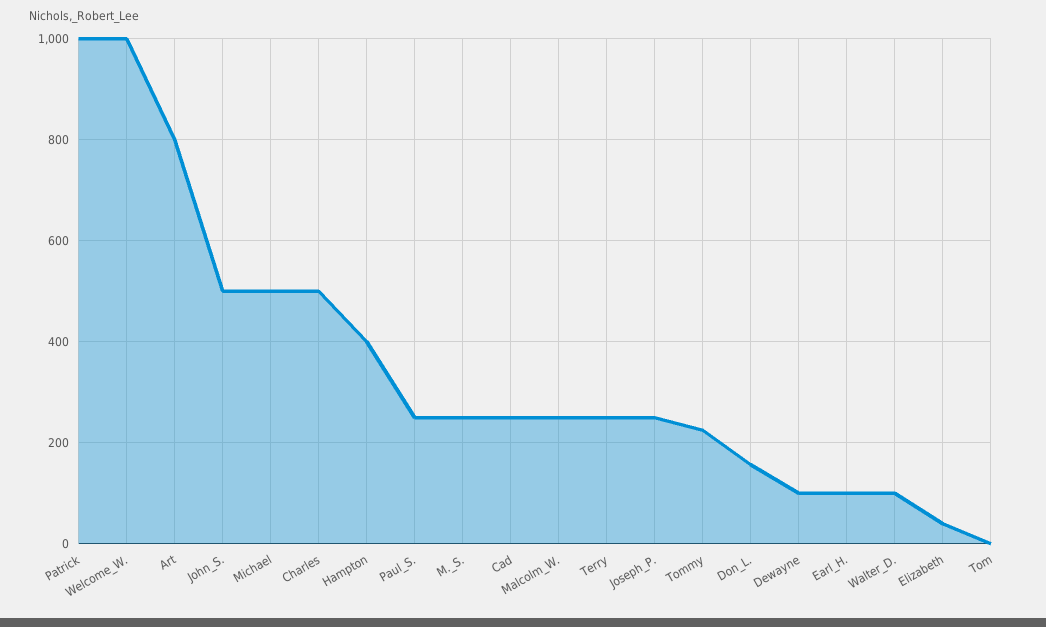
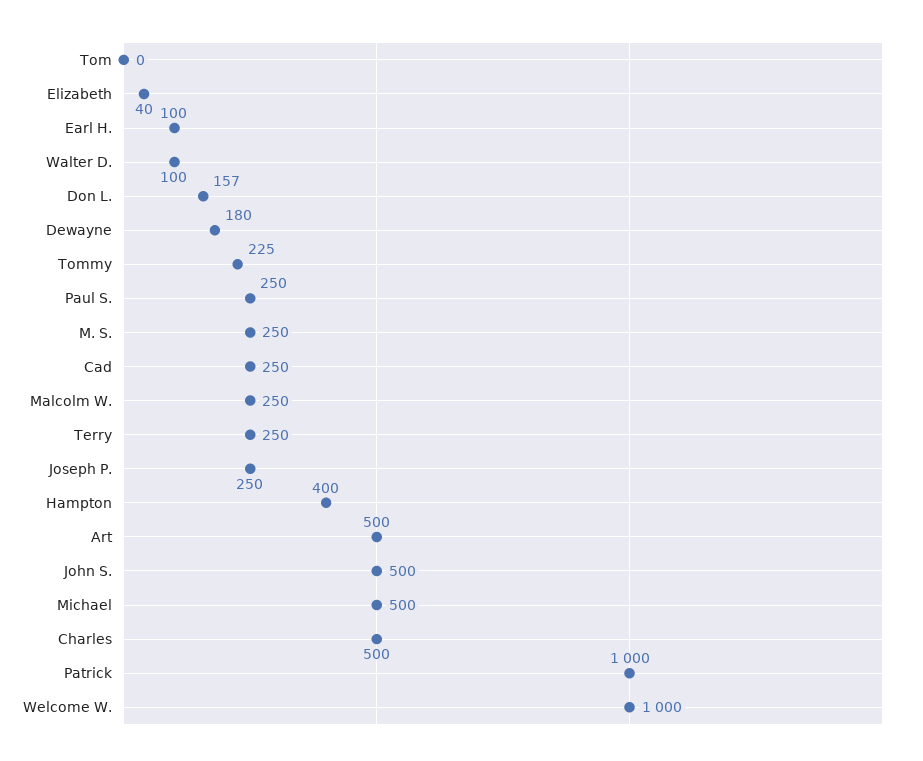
  {
    "Patrick": 1000,
    "Welcome_W.": 1000,
-   "Art": 800,
+   "Art": 500,
    "John_S.": 500,
    "Michael": 500,
    "Charles": 500,
    "Hampton": 400,
    "Paul_S.": 250,
    "M._S.": 250,
    "Cad": 250,
    "Malcolm_W.": 250,
    "Terry": 250,
    "Joseph_P.": 250,
    "Tommy": 225,
    "Don_L.": 157,
-   "Dewayne": 100,
+   "Dewayne": 180,
    "Earl_H.": 100,
    "Walter_D.": 100,
    "Elizabeth": 40,
    "Tom": 0
  }

